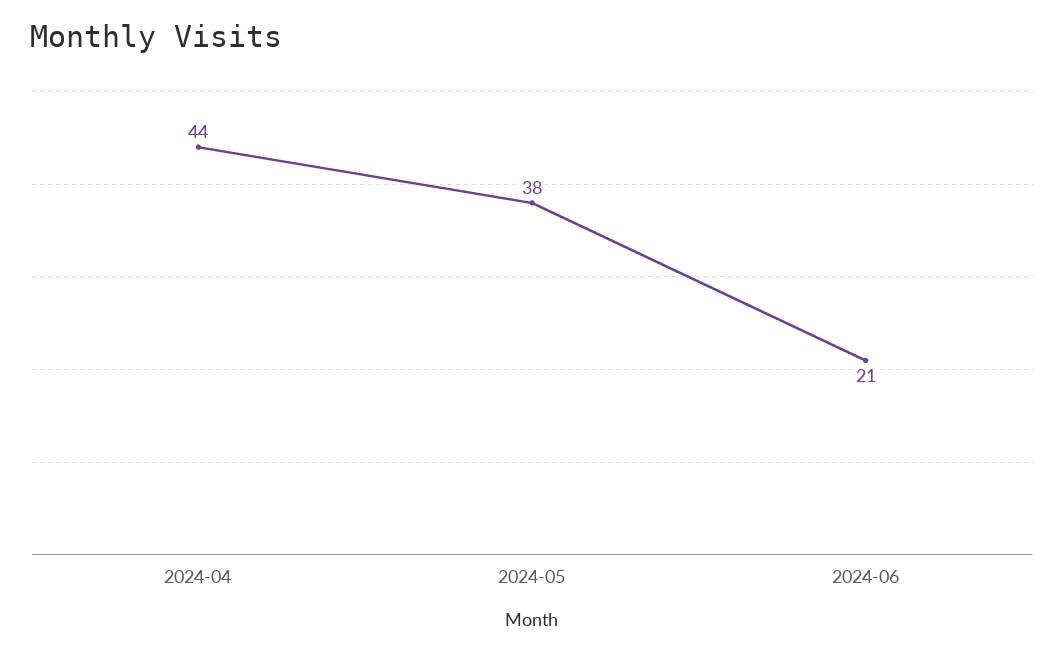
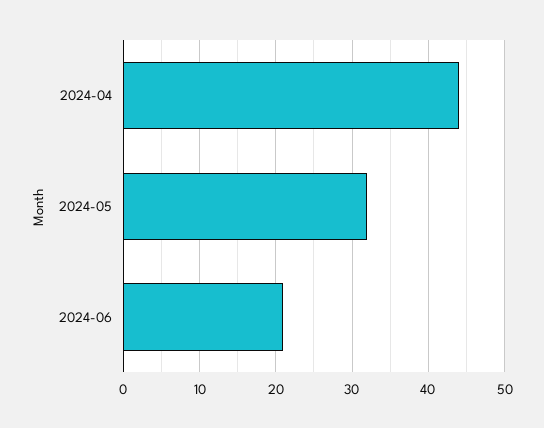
  {
    "2024-04": 44,
-   "2024-05": 38,
+   "2024-05": 32,
    "2024-06": 21
  }

